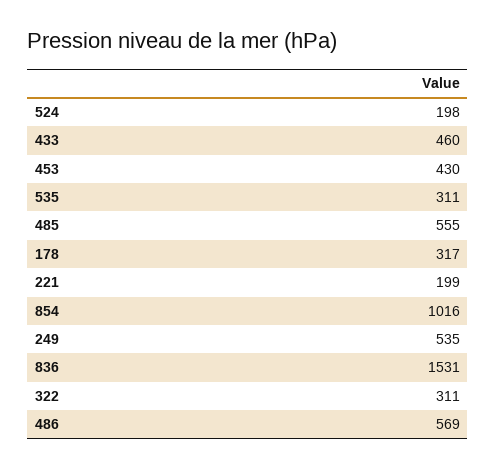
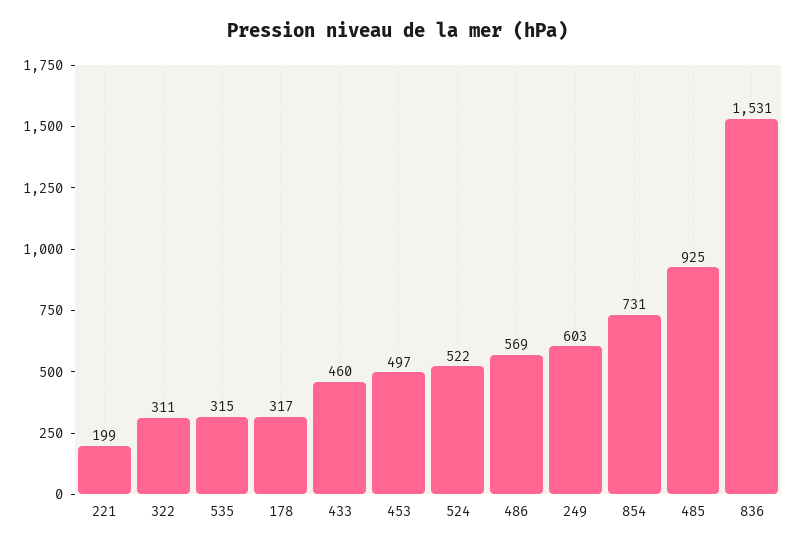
  {
-   "524": 198,
+   "524": 522,
    "433": 460,
-   "453": 430,
+   "453": 497,
-   "535": 311,
+   "535": 315,
-   "485": 555,
+   "485": 925,
    "178": 317,
    "221": 199,
-   "854": 1016,
+   "854": 731,
-   "249": 535,
+   "249": 603,
    "836": 1531,
    "322": 311,
    "486": 569
  }

